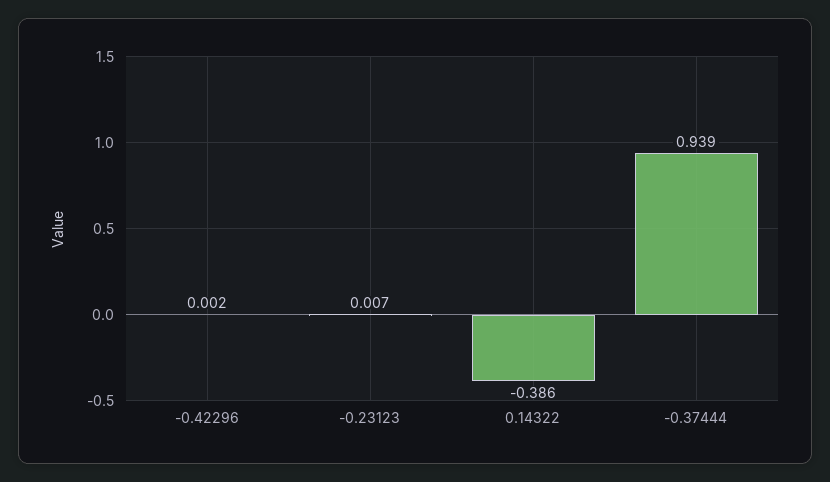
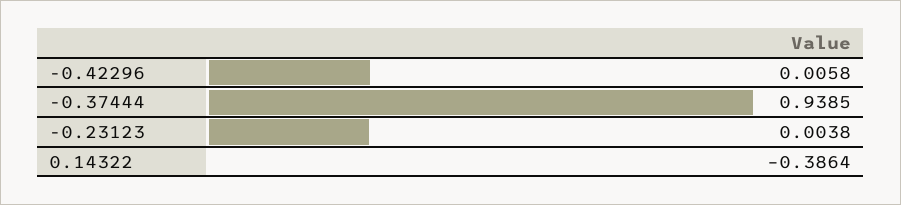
  {
-   "-0.42296": 0.002,
+   "-0.42296": 0.0058,
-   "-0.23123": 0.007,
+   "-0.23123": 0.0038,
    "0.14322": -0.3864,
    "-0.37444": 0.9385
  }

